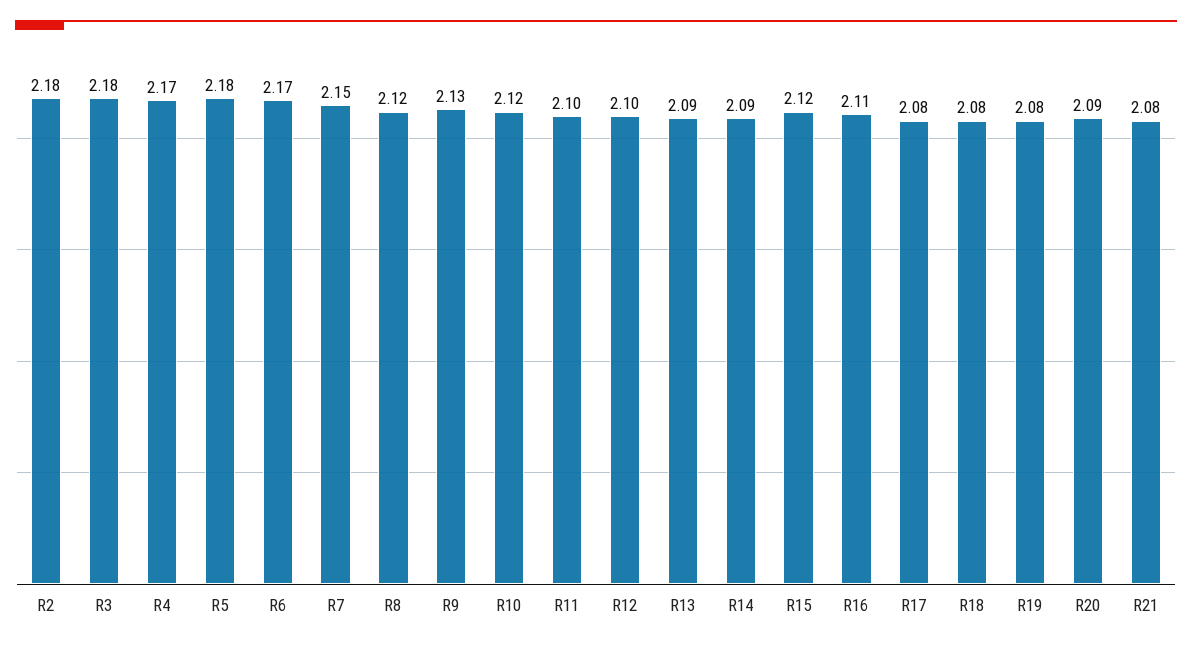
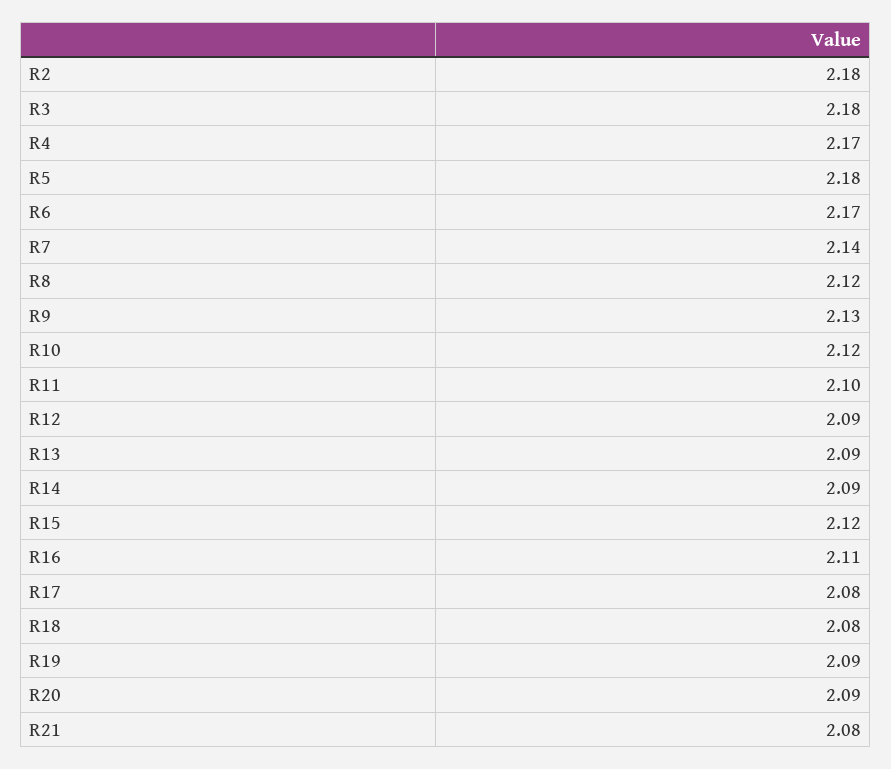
  {
    "R2": 2.18,
    "R3": 2.18,
    "R4": 2.17,
    "R5": 2.18,
    "R6": 2.17,
-   "R7": 2.15,
+   "R7": 2.14,
    "R8": 2.12,
    "R9": 2.13,
    "R10": 2.12,
    "R11": 2.1,
-   "R12": 2.1,
+   "R12": 2.09,
    "R13": 2.09,
    "R14": 2.09,
    "R15": 2.12,
    "R16": 2.11,
    "R17": 2.08,
    "R18": 2.08,
-   "R19": 2.08,
+   "R19": 2.09,
    "R20": 2.09,
    "R21": 2.08
  }

